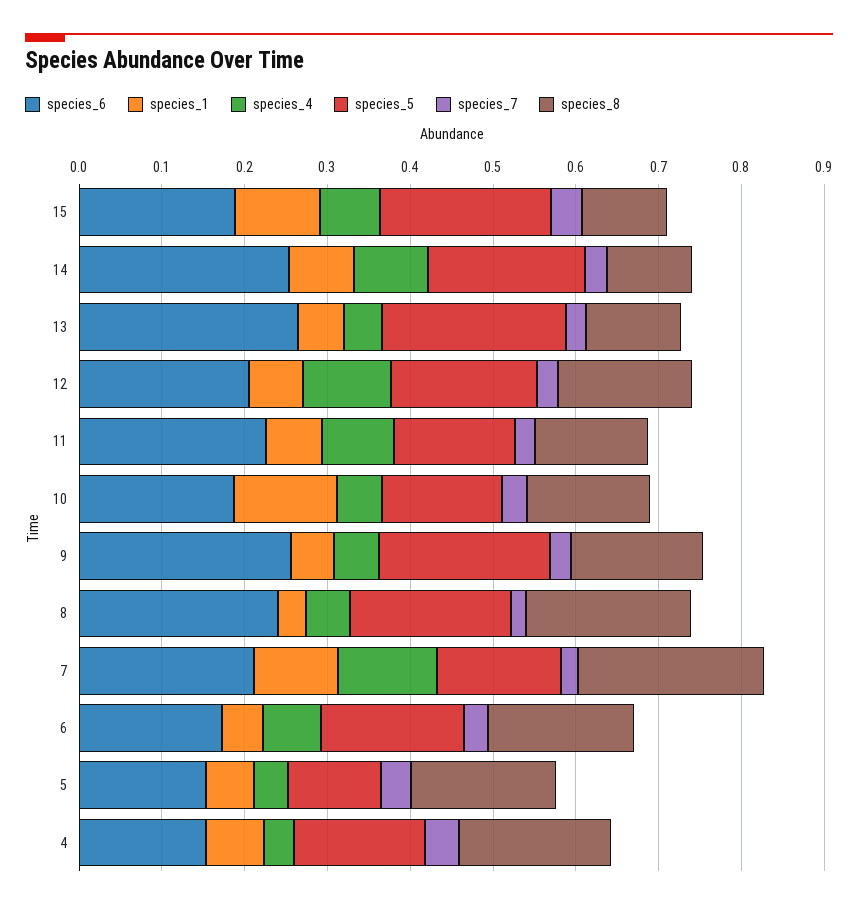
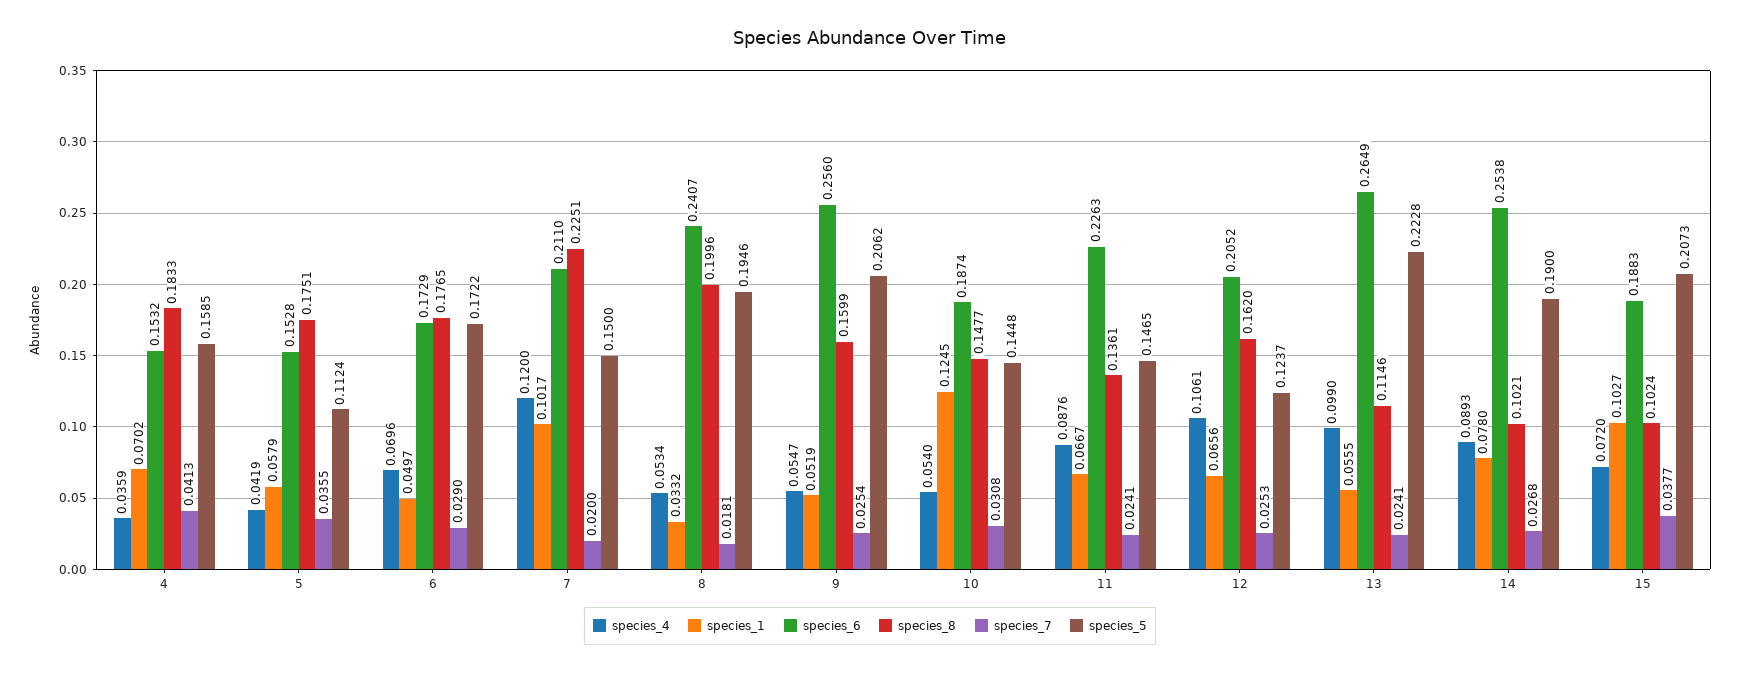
  {
    "species_6": {
      "15": 0.1883,
      "14": 0.2538,
      "13": 0.2649,
      "12": 0.2052,
      "11": 0.2263,
      "10": 0.1874,
      "9": 0.256,
      "8": 0.2407,
      "7": 0.211,
      "6": 0.1729,
      "5": 0.1528,
      "4": 0.1532
    },
    "species_1": {
      "15": 0.1027,
      "14": 0.078,
      "13": 0.0555,
      "12": 0.0656,
      "11": 0.0667,
      "10": 0.1245,
      "9": 0.0519,
      "8": 0.0332,
      "7": 0.1017,
      "6": 0.0497,
      "5": 0.0579,
      "4": 0.0702
    },
    "species_4": {
      "15": 0.072,
      "14": 0.0893,
-     "13": 0.04,
+     "13": 0.099,
      "12": 0.1061,
      "11": 0.0876,
      "10": 0.054,
      "9": 0.0547,
      "8": 0.0534,
      "7": 0.12,
      "6": 0.0696,
      "5": 0.0419,
      "4": 0.0359
    },
    "species_5": {
      "15": 0.2073,
      "14": 0.19,
      "13": 0.2228,
-     "12": 0.18,
+     "12": 0.1237,
      "11": 0.1465,
      "10": 0.1448,
      "9": 0.2062,
      "8": 0.1946,
      "7": 0.15,
      "6": 0.1722,
      "5": 0.1124,
      "4": 0.1585
    },
    "species_7": {
      "15": 0.0377,
      "14": 0.0268,
      "13": 0.0241,
      "12": 0.0253,
      "11": 0.0241,
      "10": 0.0308,
      "9": 0.0254,
      "8": 0.0181,
      "7": 0.02,
      "6": 0.029,
      "5": 0.0355,
      "4": 0.0413
    },
    "species_8": {
      "15": 0.1024,
      "14": 0.1021,
      "13": 0.1146,
      "12": 0.162,
      "11": 0.1361,
      "10": 0.1477,
      "9": 0.1599,
      "8": 0.1996,
      "7": 0.2251,
      "6": 0.1765,
      "5": 0.1751,
      "4": 0.1833
    }
  }

